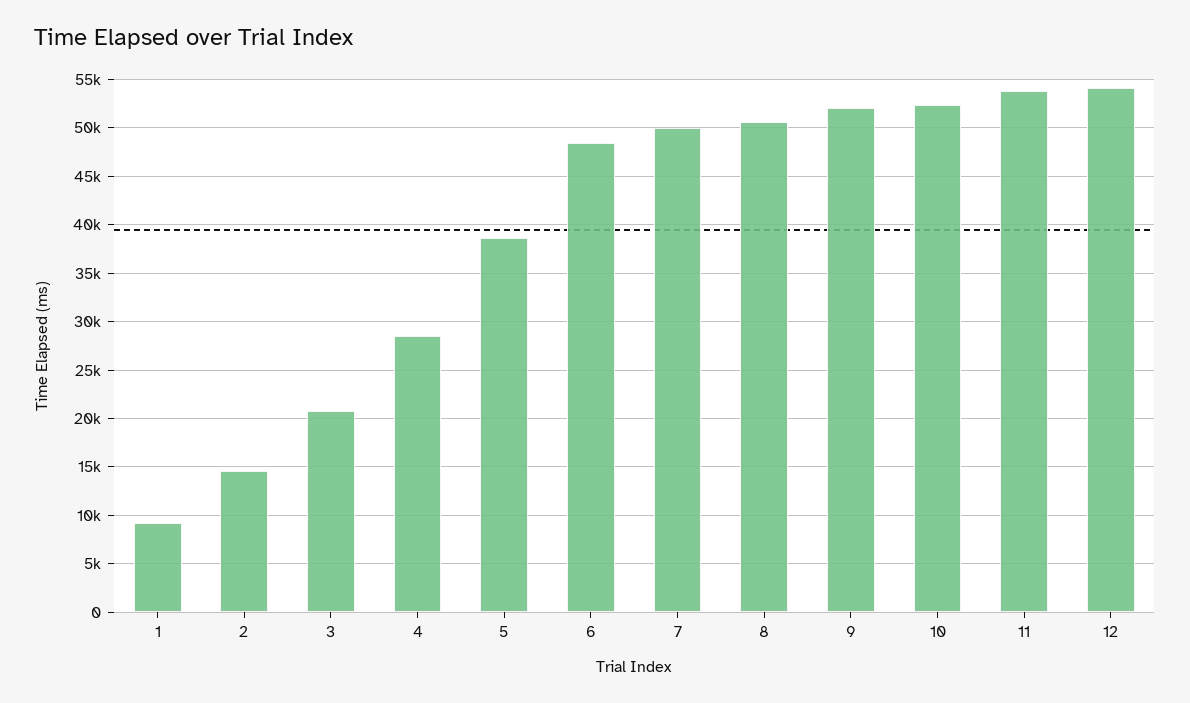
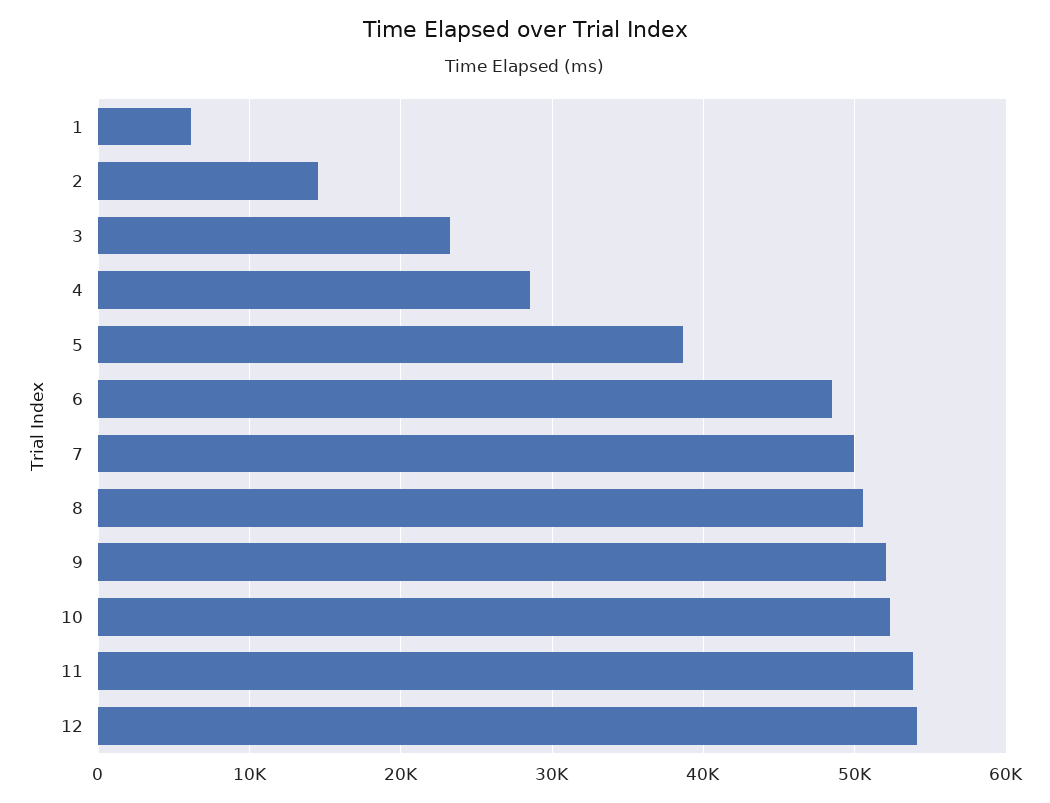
  {
-   "1": 9000,
+   "1": 6000,
    "2": 15000,
-   "3": 21000,
+   "3": 23000,
    "4": 29000,
    "5": 39000,
    "6": 48000,
    "7": 50000,
    "8": 51000,
    "9": 52000,
    "10": 52000,
    "11": 54000,
    "12": 54000
  }

